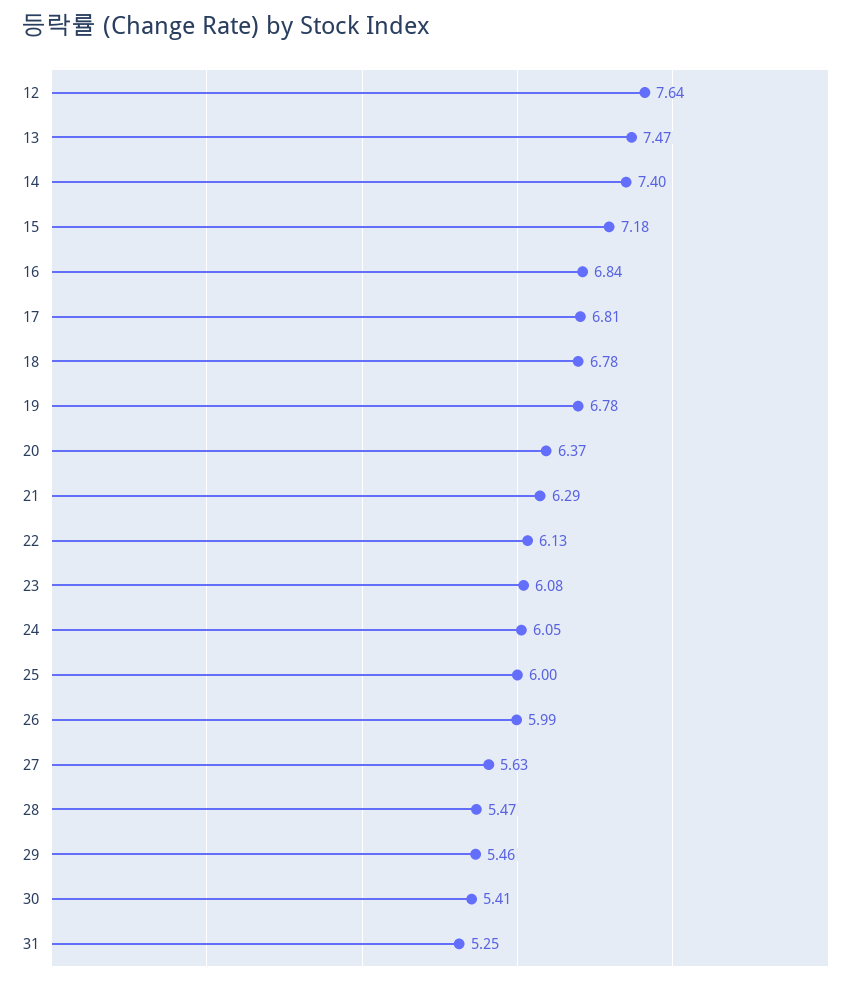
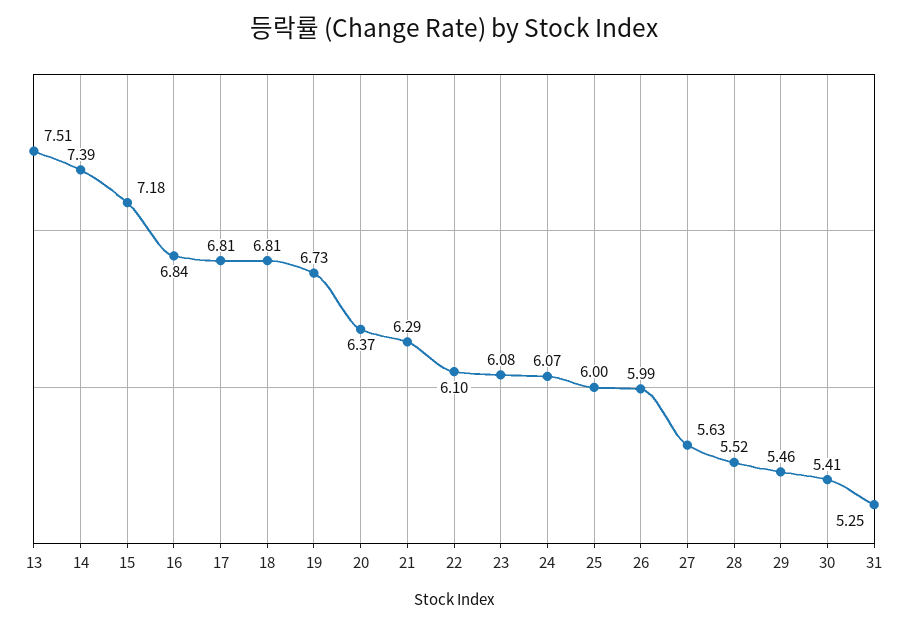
  {
-   "12": 7.64,
-   "13": 7.47,
+   "13": 7.51,
-   "14": 7.4,
+   "14": 7.39,
    "15": 7.18,
    "16": 6.84,
    "17": 6.81,
-   "18": 6.78,
+   "18": 6.81,
-   "19": 6.78,
+   "19": 6.73,
    "20": 6.37,
    "21": 6.29,
-   "22": 6.13,
+   "22": 6.1,
    "23": 6.08,
-   "24": 6.05,
+   "24": 6.07,
    "25": 6,
    "26": 5.99,
    "27": 5.63,
-   "28": 5.47,
+   "28": 5.52,
    "29": 5.46,
    "30": 5.41,
    "31": 5.25
  }

